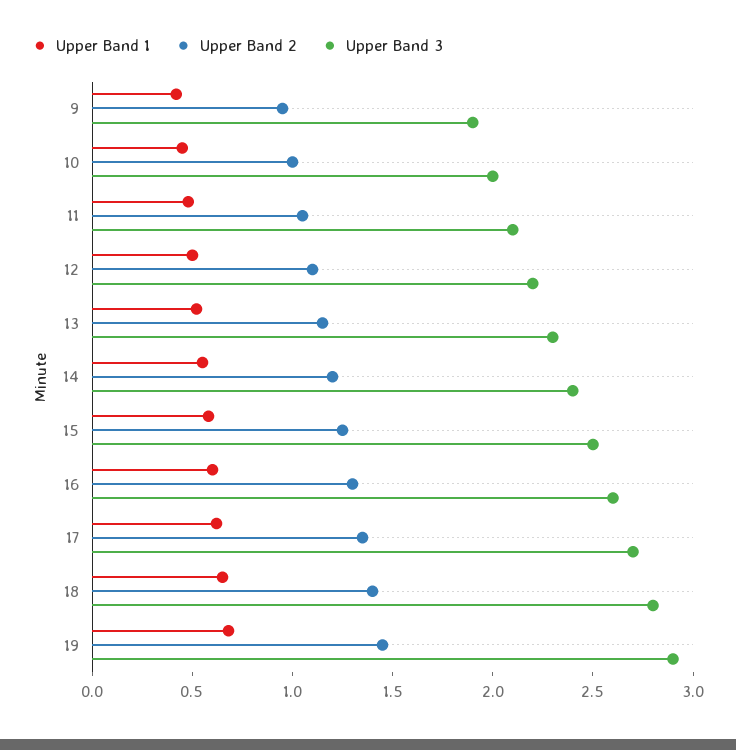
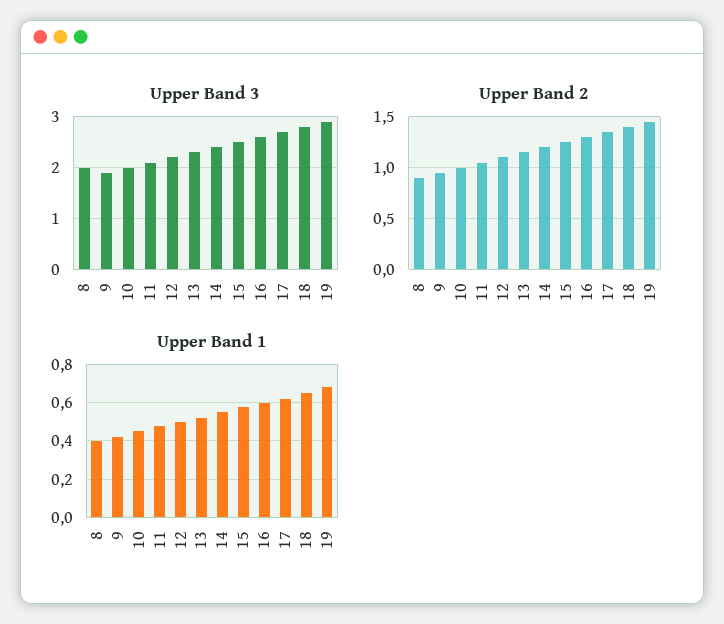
  {
    "Upper Band 1": {
      "9": 0.4,
      "10": 0.45,
      "11": 0.5,
      "12": 0.5,
      "13": 0.5,
      "14": 0.55,
      "15": 0.6,
      "16": 0.6,
      "17": 0.6,
      "18": 0.65,
-     "19": 0.7
+     "19": 0.7,
+     "8": 0.4
    },
    "Upper Band 2": {
      "9": 1,
      "10": 1,
      "11": 1.1,
      "12": 1.1,
      "13": 1.2,
      "14": 1.2,
      "15": 1.3,
      "16": 1.3,
      "17": 1.4,
      "18": 1.4,
-     "19": 1.5
+     "19": 1.5,
+     "8": 0.9
    },
    "Upper Band 3": {
      "9": 1.9,
      "10": 2,
      "11": 2.1,
      "12": 2.2,
      "13": 2.3,
      "14": 2.4,
      "15": 2.5,
      "16": 2.6,
      "17": 2.7,
      "18": 2.8,
-     "19": 2.9
+     "19": 2.9,
+     "8": 2
    }
  }

